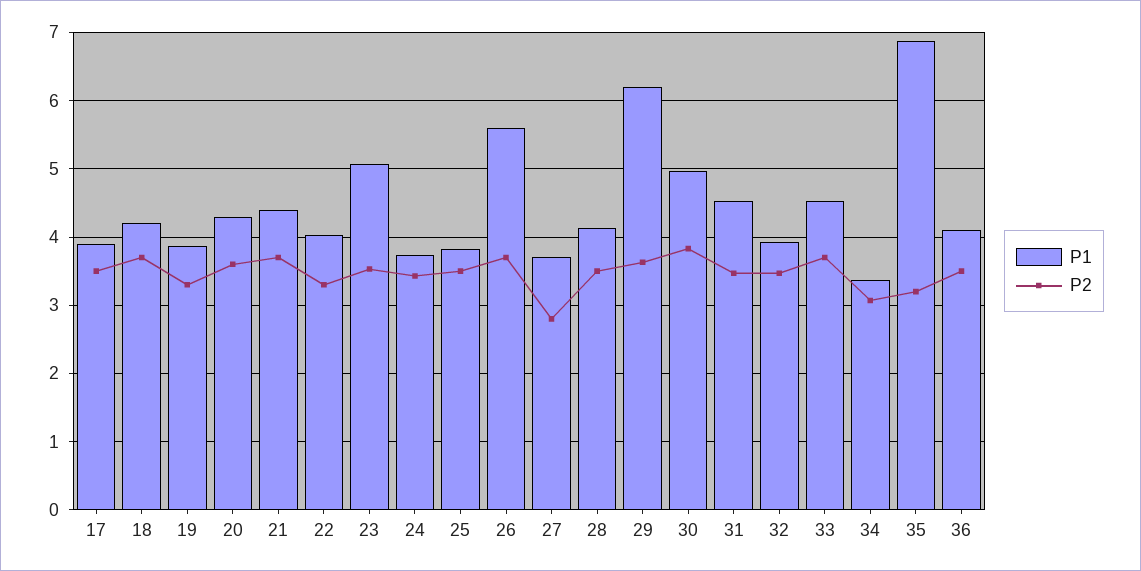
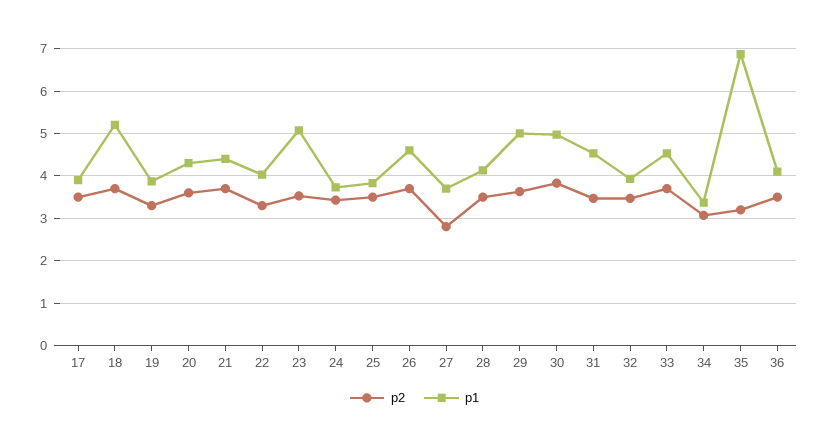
  {
    "P1": {
      "17": 3.9,
-     "18": 4.2,
+     "18": 5.2,
      "19": 3.9,
      "20": 4.3,
      "21": 4.4,
      "22": 4,
      "23": 5.1,
      "24": 3.7,
      "25": 3.8,
-     "26": 5.6,
+     "26": 4.6,
      "27": 3.7,
      "28": 4.1,
-     "29": 6.2,
+     "29": 5,
      "30": 5,
      "31": 4.5,
      "32": 3.9,
      "33": 4.5,
      "34": 3.4,
      "35": 6.9,
      "36": 4.1
    },
    "P2": {
      "17": 3.5,
      "18": 3.7,
      "19": 3.3,
      "20": 3.6,
      "21": 3.7,
      "22": 3.3,
      "23": 3.5,
      "24": 3.4,
      "25": 3.5,
      "26": 3.7,
      "27": 2.8,
      "28": 3.5,
      "29": 3.6,
      "30": 3.8,
      "31": 3.5,
      "32": 3.5,
      "33": 3.7,
      "34": 3.1,
      "35": 3.2,
      "36": 3.5
    }
  }

